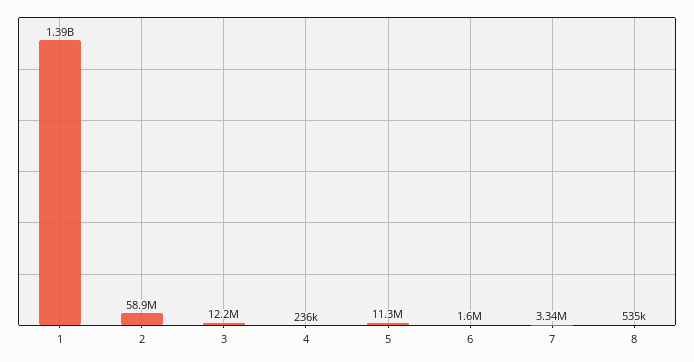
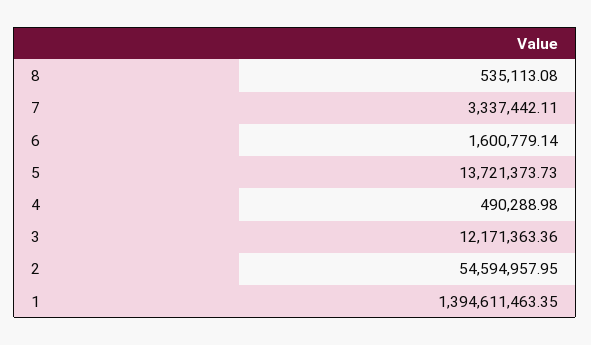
  {
    "1": 1394611463.35,
-   "2": 58900000,
+   "2": 54594957.95,
    "3": 12171363.36,
-   "4": 236000,
+   "4": 490288.98,
-   "5": 11300000,
+   "5": 13721373.73,
    "6": 1600779.14,
    "7": 3337442.11,
    "8": 535113.08
  }

